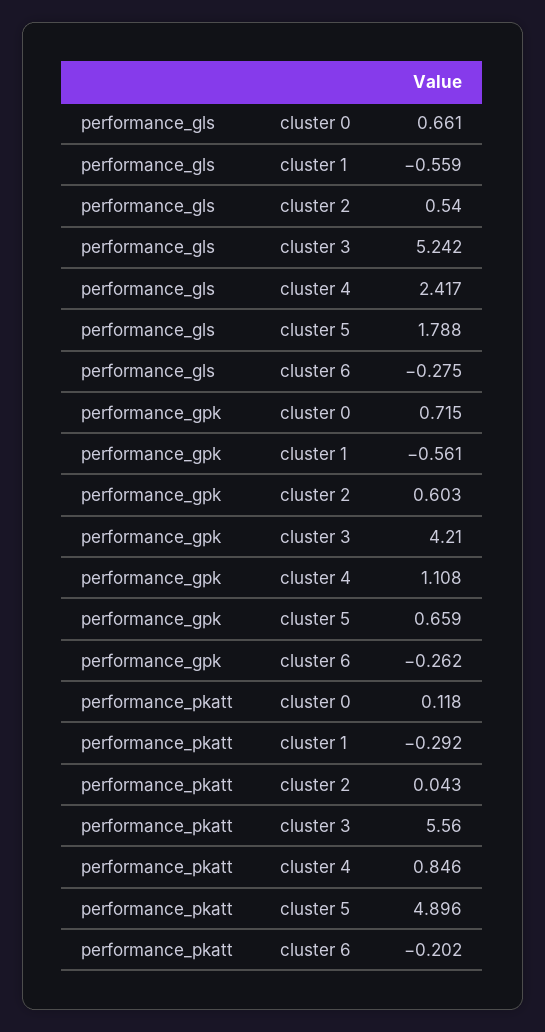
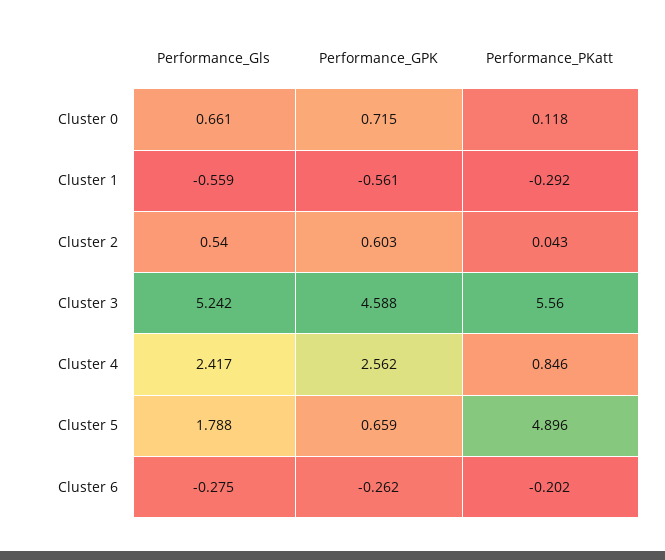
  {
    "performance_gls": {
      "cluster 0": 0.661,
      "cluster 1": -0.559,
      "cluster 2": 0.54,
      "cluster 3": 5.242,
      "cluster 4": 2.417,
      "cluster 5": 1.788,
      "cluster 6": -0.275
    },
    "performance_gpk": {
      "cluster 0": 0.715,
      "cluster 1": -0.561,
      "cluster 2": 0.603,
-     "cluster 3": 4.21,
+     "cluster 3": 4.588,
-     "cluster 4": 1.108,
+     "cluster 4": 2.562,
      "cluster 5": 0.659,
      "cluster 6": -0.262
    },
    "performance_pkatt": {
      "cluster 0": 0.118,
      "cluster 1": -0.292,
      "cluster 2": 0.043,
      "cluster 3": 5.56,
      "cluster 4": 0.846,
      "cluster 5": 4.896,
      "cluster 6": -0.202
    }
  }

